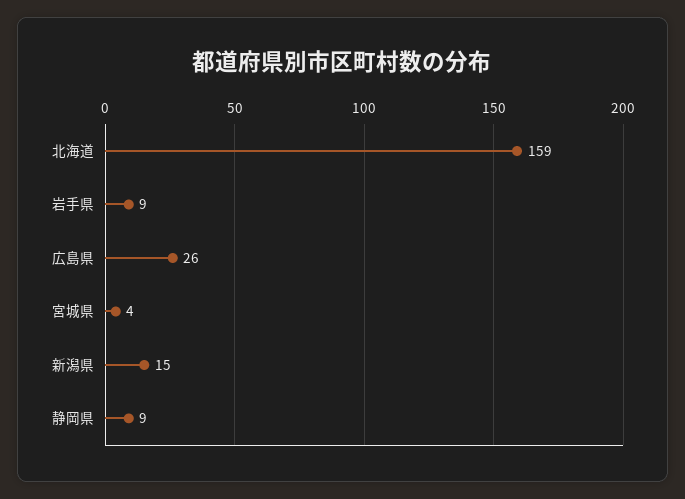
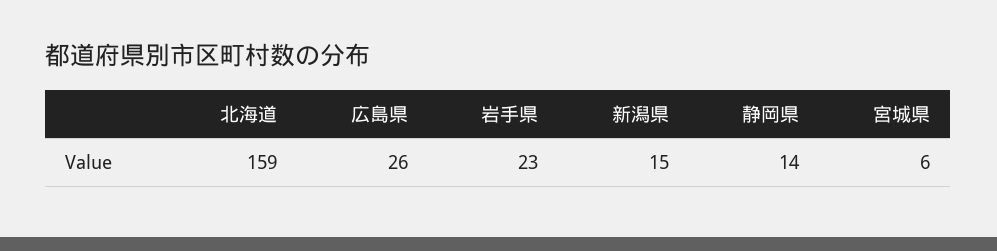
  {
    "北海道": 159,
-   "岩手県": 9,
+   "岩手県": 23,
    "広島県": 26,
-   "宮城県": 4,
+   "宮城県": 6,
    "新潟県": 15,
-   "静岡県": 9
+   "静岡県": 14
  }

